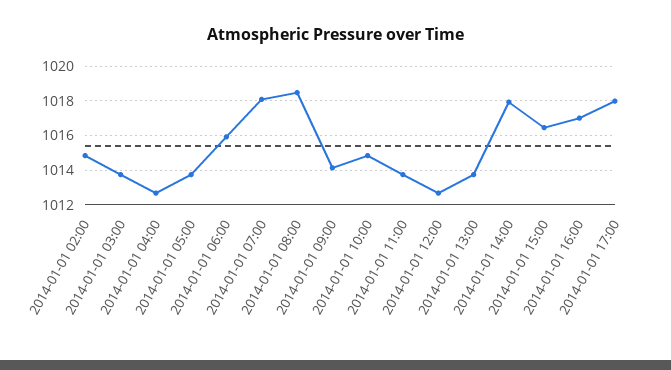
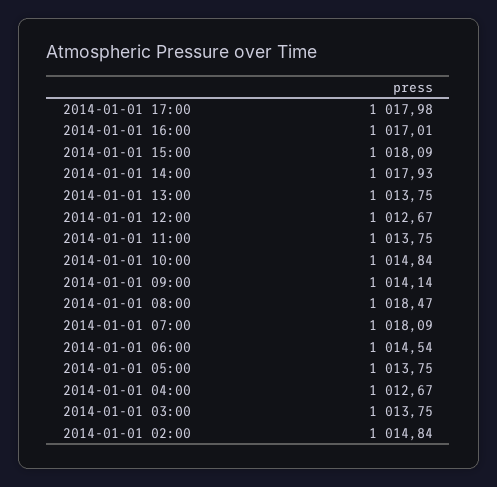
  {
    "2014-01-01 02:00": 1014.84,
    "2014-01-01 03:00": 1013.75,
    "2014-01-01 04:00": 1012.67,
    "2014-01-01 05:00": 1013.75,
-   "2014-01-01 06:00": 1016,
+   "2014-01-01 06:00": 1014.54,
    "2014-01-01 07:00": 1018.09,
    "2014-01-01 08:00": 1018.47,
    "2014-01-01 09:00": 1014.14,
    "2014-01-01 10:00": 1014.84,
    "2014-01-01 11:00": 1013.75,
    "2014-01-01 12:00": 1012.67,
    "2014-01-01 13:00": 1013.75,
    "2014-01-01 14:00": 1017.93,
-   "2014-01-01 15:00": 1016.5,
+   "2014-01-01 15:00": 1018.09,
    "2014-01-01 16:00": 1017.01,
    "2014-01-01 17:00": 1017.98
  }

